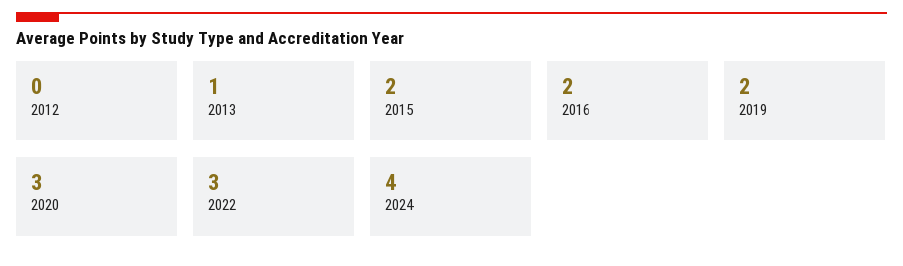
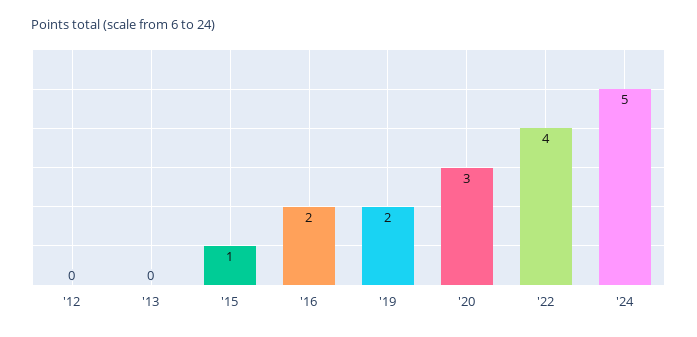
  {
    "2012": 0,
-   "2013": 1,
+   "2013": 0,
-   "2015": 2,
+   "2015": 1,
    "2016": 2,
    "2019": 2,
    "2020": 3,
-   "2022": 3,
+   "2022": 4,
-   "2024": 4
+   "2024": 5
  }

